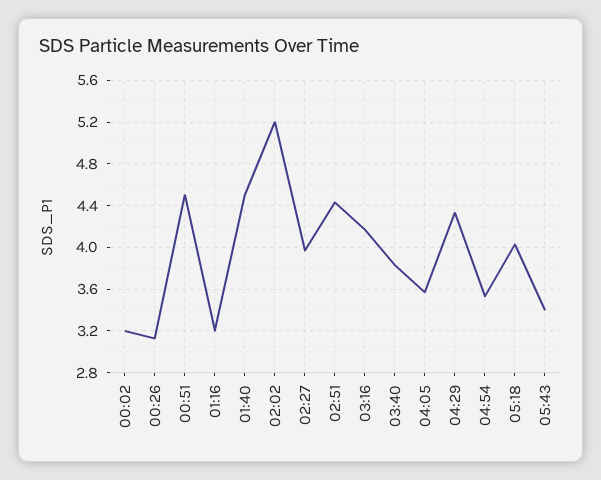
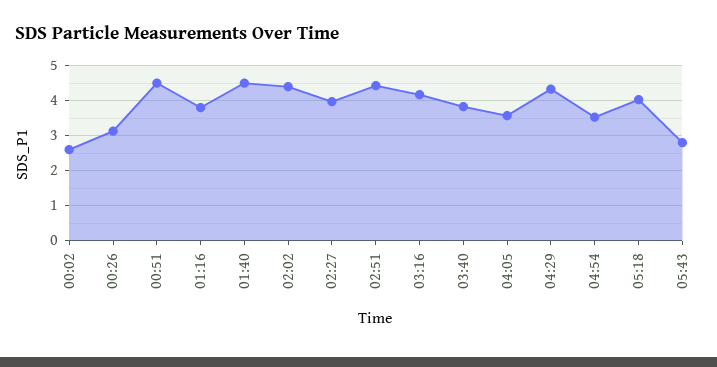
  {
-   "00:02": 3.2,
+   "00:02": 2.6,
    "00:26": 3.1,
    "00:51": 4.5,
-   "01:16": 3.2,
+   "01:16": 3.8,
    "01:40": 4.5,
-   "02:02": 5.2,
+   "02:02": 4.4,
    "02:27": 4,
    "02:51": 4.4,
    "03:16": 4.2,
    "03:40": 3.8,
    "04:05": 3.6,
    "04:29": 4.3,
    "04:54": 3.5,
    "05:18": 4,
-   "05:43": 3.4
+   "05:43": 2.8
  }

